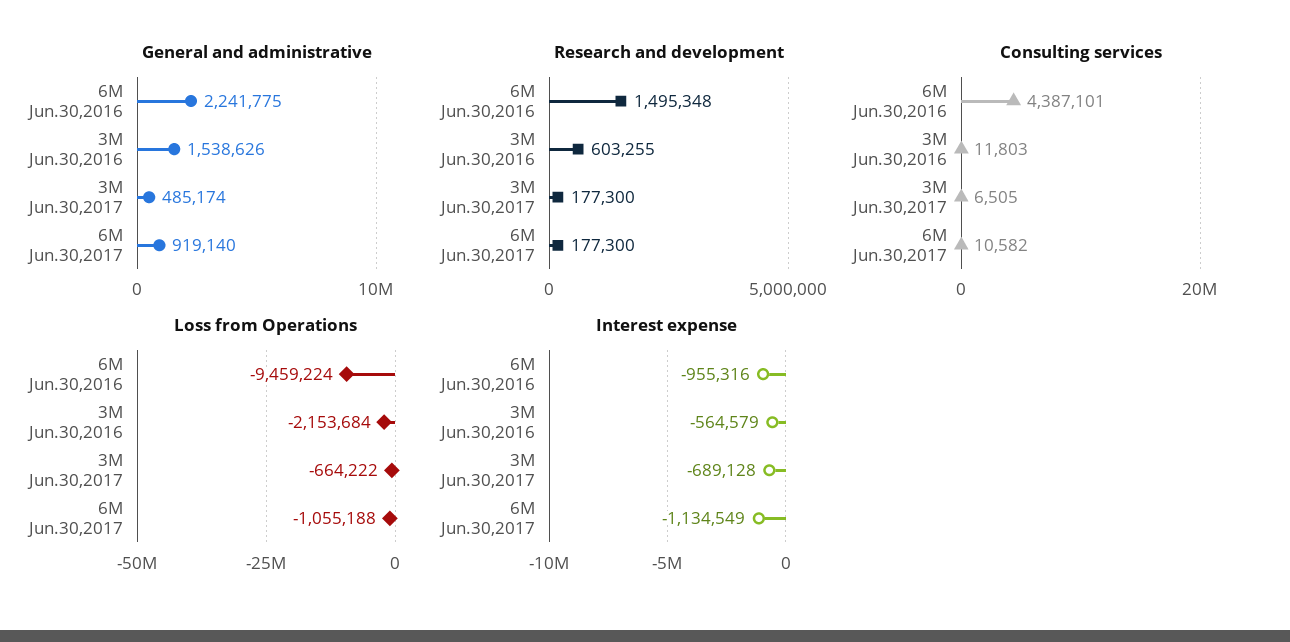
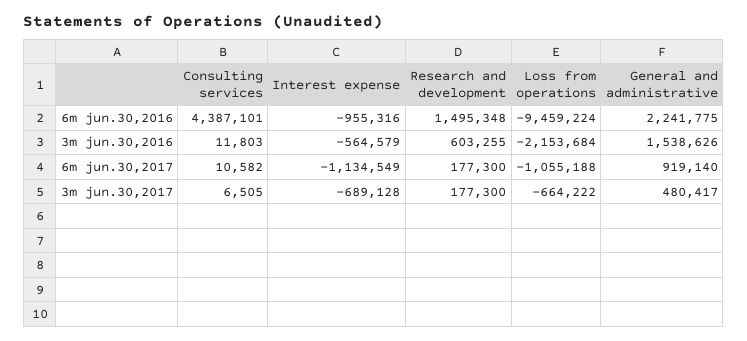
  {
    "General and administrative": {
      "6M Jun.30,2016": 2241775,
      "3M Jun.30,2016": 1538626,
-     "3M Jun.30,2017": 485174,
+     "3M Jun.30,2017": 480417,
      "6M Jun.30,2017": 919140
    },
    "Research and development": {
      "6M Jun.30,2016": 1495348,
      "3M Jun.30,2016": 603255,
      "3M Jun.30,2017": 177300,
      "6M Jun.30,2017": 177300
    },
    "Consulting services": {
      "6M Jun.30,2016": 4387101,
      "3M Jun.30,2016": 11803,
      "3M Jun.30,2017": 6505,
      "6M Jun.30,2017": 10582
    },
    "Loss from Operations": {
      "6M Jun.30,2016": -9459224,
      "3M Jun.30,2016": -2153684,
      "3M Jun.30,2017": -664222,
      "6M Jun.30,2017": -1055188
    },
    "Interest expense": {
      "6M Jun.30,2016": -955316,
      "3M Jun.30,2016": -564579,
      "3M Jun.30,2017": -689128,
      "6M Jun.30,2017": -1134549
    }
  }

